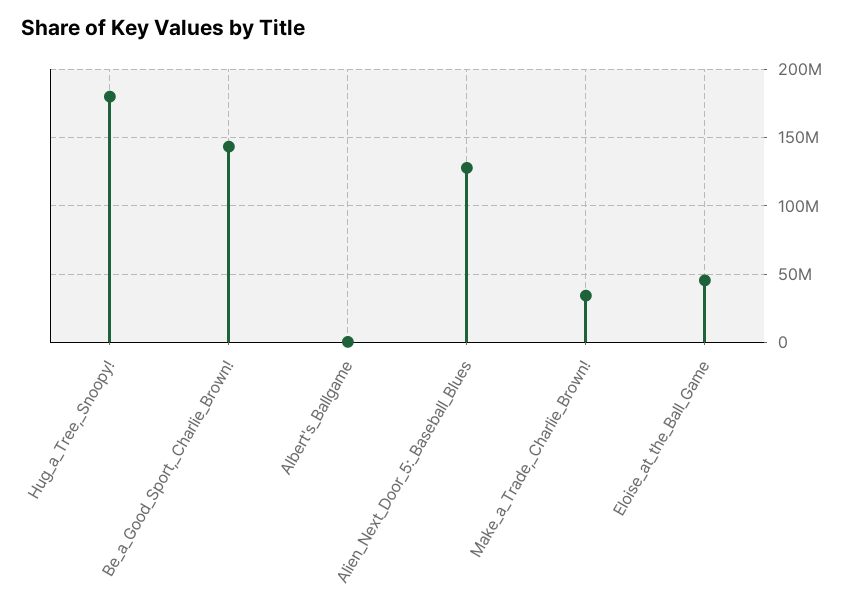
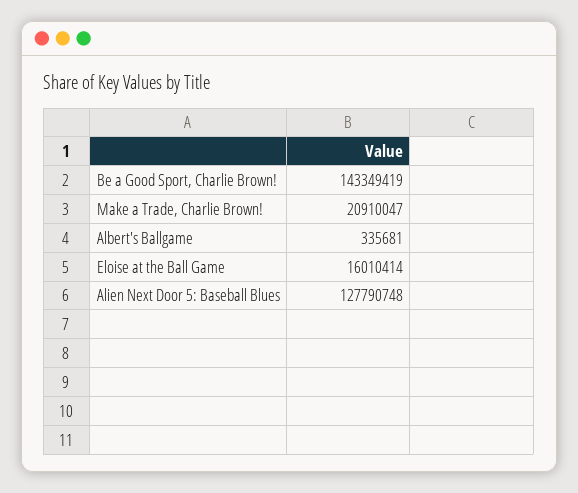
  {
-   "Hug_a_Tree,_Snoopy!": 180000000,
    "Be_a_Good_Sport,_Charlie_Brown!": 143349419,
    "Albert's_Ballgame": 335681,
    "Alien_Next_Door_5:_Baseball_Blues": 127790748,
-   "Make_a_Trade,_Charlie_Brown!": 35000000,
+   "Make_a_Trade,_Charlie_Brown!": 20910047,
-   "Eloise_at_the_Ball_Game": 45000000
+   "Eloise_at_the_Ball_Game": 16010414
  }

